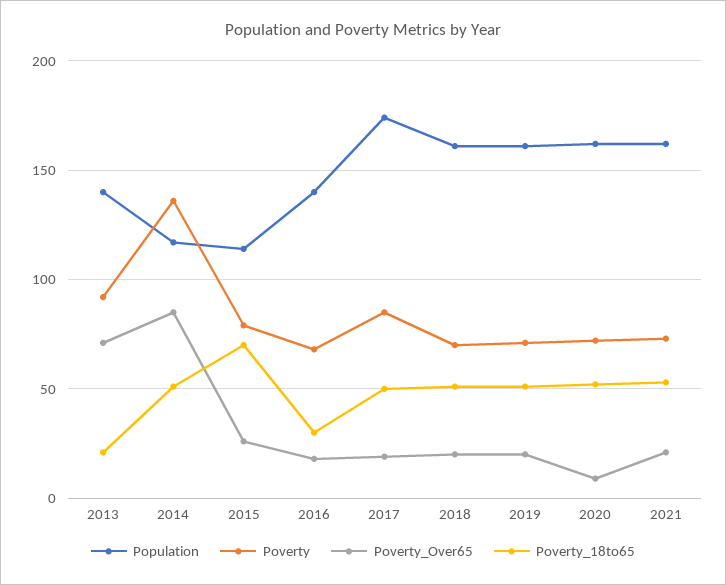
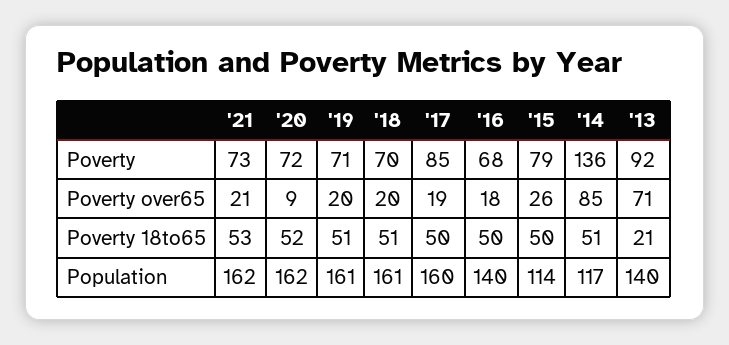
  {
    "Population": {
      "2013": 140,
      "2014": 117,
      "2015": 114,
      "2016": 140,
-     "2017": 175,
+     "2017": 160,
      "2018": 161,
      "2019": 161,
      "2020": 162,
      "2021": 162
    },
    "Poverty": {
      "2013": 92,
      "2014": 136,
      "2015": 79,
      "2016": 68,
      "2017": 85,
      "2018": 70,
      "2019": 71,
      "2020": 72,
      "2021": 73
    },
    "Poverty_Over65": {
      "2013": 71,
      "2014": 85,
      "2015": 26,
      "2016": 18,
      "2017": 19,
      "2018": 20,
      "2019": 20,
      "2020": 9,
      "2021": 21
    },
    "Poverty_18to65": {
      "2013": 21,
      "2014": 51,
-     "2015": 70,
+     "2015": 50,
-     "2016": 30,
+     "2016": 50,
      "2017": 50,
      "2018": 51,
      "2019": 51,
      "2020": 52,
      "2021": 53
    }
  }

